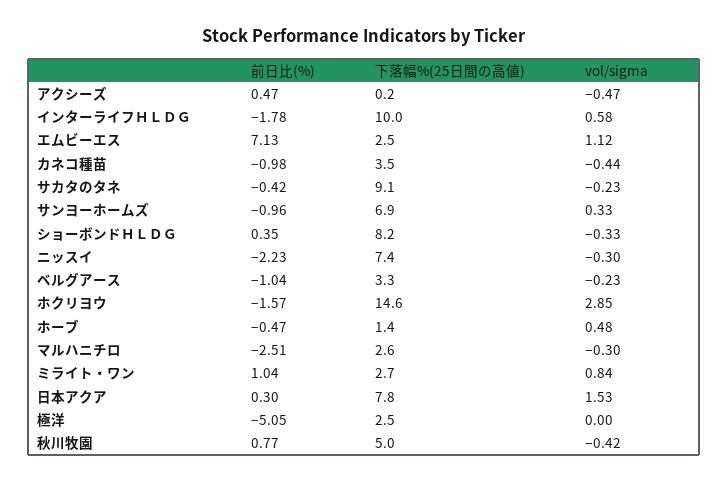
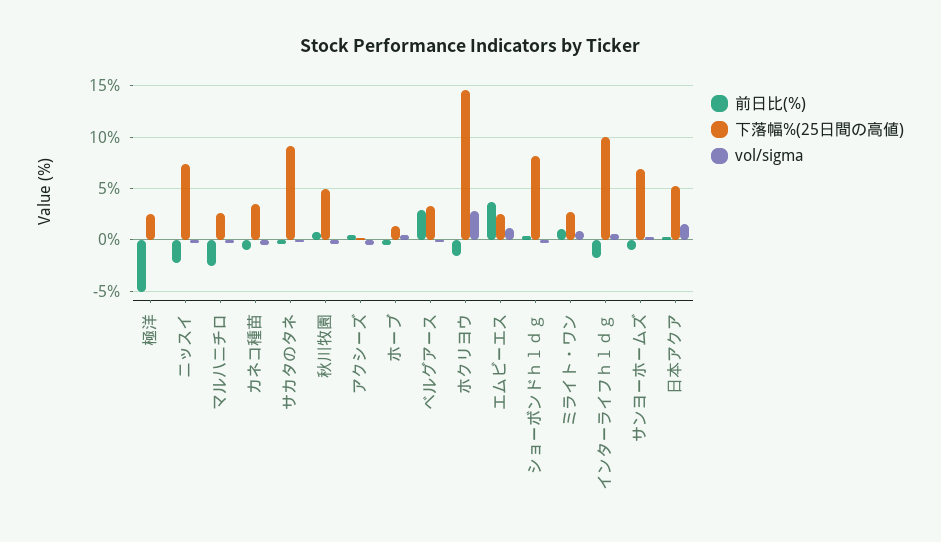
  {
    "前日比(%)": {
      "アクシーズ": 0.47,
      "インターライフＨＬＤＧ": -1.78,
-     "エムビーエス": 7.13,
+     "エムビーエス": 4,
      "カネコ種苗": -0.98,
      "サカタのタネ": -0.42,
      "サンヨーホームズ": -0.96,
      "ショーボンドＨＬＤＧ": 0.35,
      "ニッスイ": -2.23,
-     "ベルグアース": -1.04,
+     "ベルグアース": 3,
      "ホクリヨウ": -1.57,
      "ホーブ": -0.47,
      "マルハニチロ": -2.51,
      "ミライト・ワン": 1.04,
      "日本アクア": 0.3,
      "極洋": -5.05,
      "秋川牧園": 0.77
    },
    "下落幅%(25日間の高値)": {
      "アクシーズ": 0.2,
      "インターライフＨＬＤＧ": 10,
      "エムビーエス": 2.5,
      "カネコ種苗": 3.5,
      "サカタのタネ": 9.1,
      "サンヨーホームズ": 6.9,
      "ショーボンドＨＬＤＧ": 8.2,
      "ニッスイ": 7.4,
      "ベルグアース": 3.3,
      "ホクリヨウ": 14.6,
      "ホーブ": 1.4,
      "マルハニチロ": 2.6,
      "ミライト・ワン": 2.7,
-     "日本アクア": 7.8,
+     "日本アクア": 5,
      "極洋": 2.5,
      "秋川牧園": 5
    },
    "vol/sigma": {
      "アクシーズ": -0.47,
      "インターライフＨＬＤＧ": 0.58,
      "エムビーエス": 1.12,
      "カネコ種苗": -0.44,
      "サカタのタネ": -0.23,
      "サンヨーホームズ": 0.33,
      "ショーボンドＨＬＤＧ": -0.33,
      "ニッスイ": -0.3,
      "ベルグアース": -0.23,
      "ホクリヨウ": 2.85,
      "ホーブ": 0.48,
      "マルハニチロ": -0.3,
      "ミライト・ワン": 0.84,
      "日本アクア": 1.53,
      "極洋": 0,
      "秋川牧園": -0.42
    }
  }

